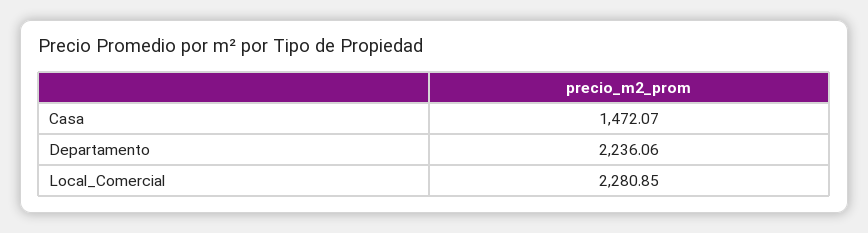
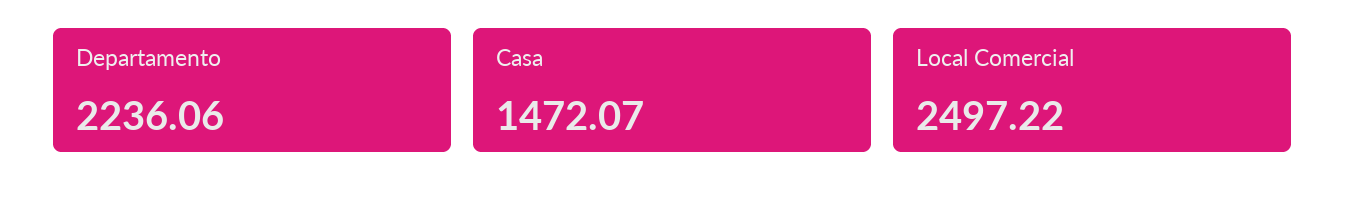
  {
    "Casa": 1472.07,
    "Departamento": 2236.06,
-   "Local_Comercial": 2280.85
+   "Local_Comercial": 2497.22
  }

